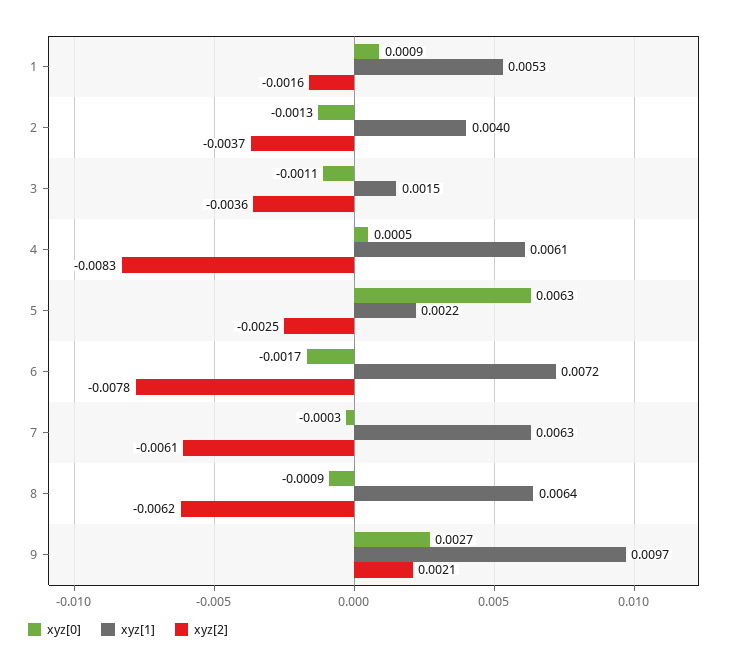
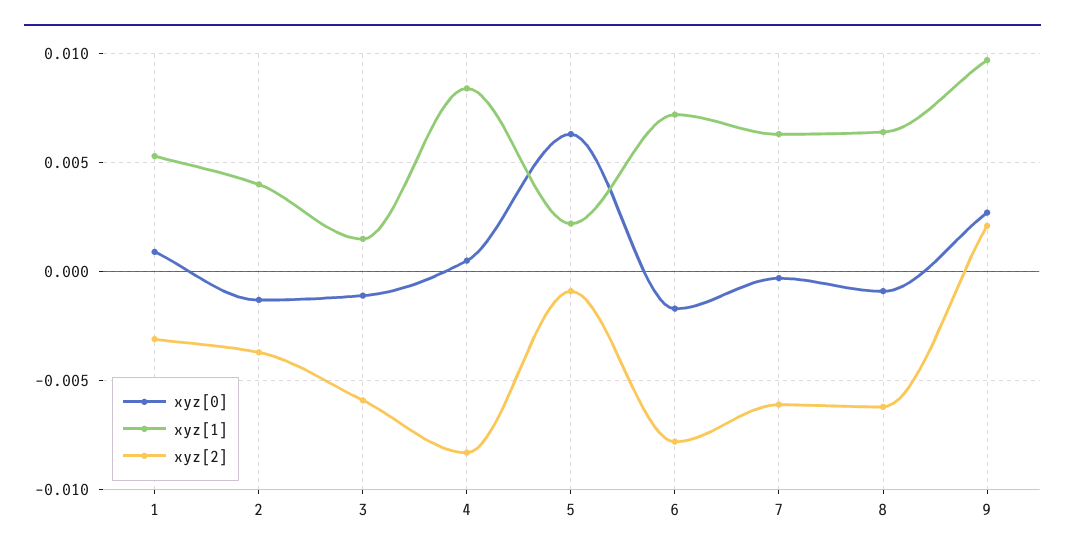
  {
    "xyz[0]": {
      "1": 0.0009,
      "2": -0.0013,
      "3": -0.0011,
      "4": 0.0005,
      "5": 0.0063,
      "6": -0.0017,
      "7": -0.0003,
      "8": -0.0009,
      "9": 0.0027
    },
    "xyz[1]": {
      "1": 0.0053,
      "2": 0.004,
      "3": 0.0015,
-     "4": 0.0061,
+     "4": 0.0085,
      "5": 0.0022,
      "6": 0.0072,
      "7": 0.0063,
      "8": 0.0064,
      "9": 0.0097
    },
    "xyz[2]": {
-     "1": -0.0016,
+     "1": -0.003,
      "2": -0.0037,
-     "3": -0.0036,
+     "3": -0.006,
      "4": -0.0083,
-     "5": -0.0025,
+     "5": -0.001,
      "6": -0.0078,
      "7": -0.0061,
      "8": -0.0062,
      "9": 0.0021
    }
  }

